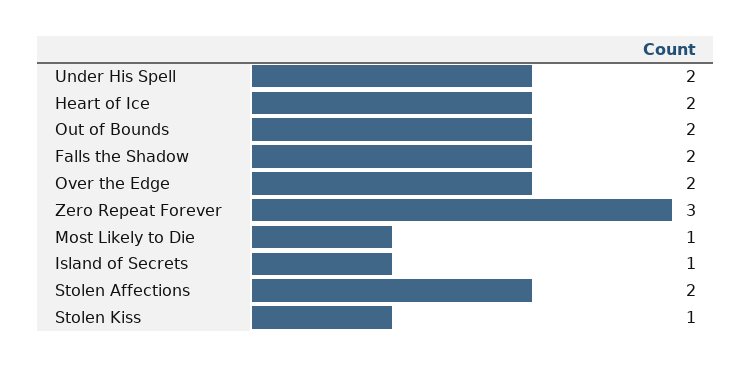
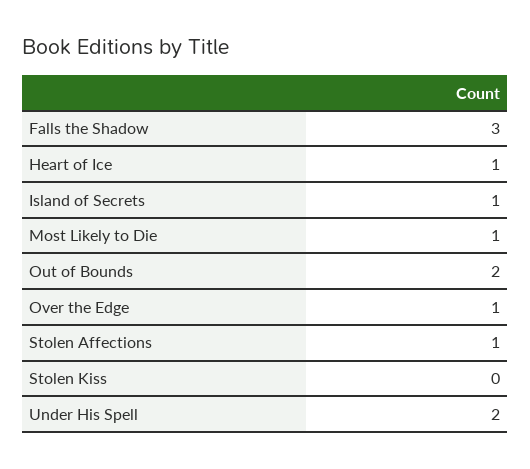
  {
    "Under His Spell": 2,
-   "Heart of Ice": 2,
+   "Heart of Ice": 1,
    "Out of Bounds": 2,
-   "Falls the Shadow": 2,
+   "Falls the Shadow": 3,
-   "Over the Edge": 2,
+   "Over the Edge": 1,
-   "Zero Repeat Forever": 3,
    "Most Likely to Die": 1,
    "Island of Secrets": 1,
-   "Stolen Affections": 2,
+   "Stolen Affections": 1,
-   "Stolen Kiss": 1
+   "Stolen Kiss": 0
  }

